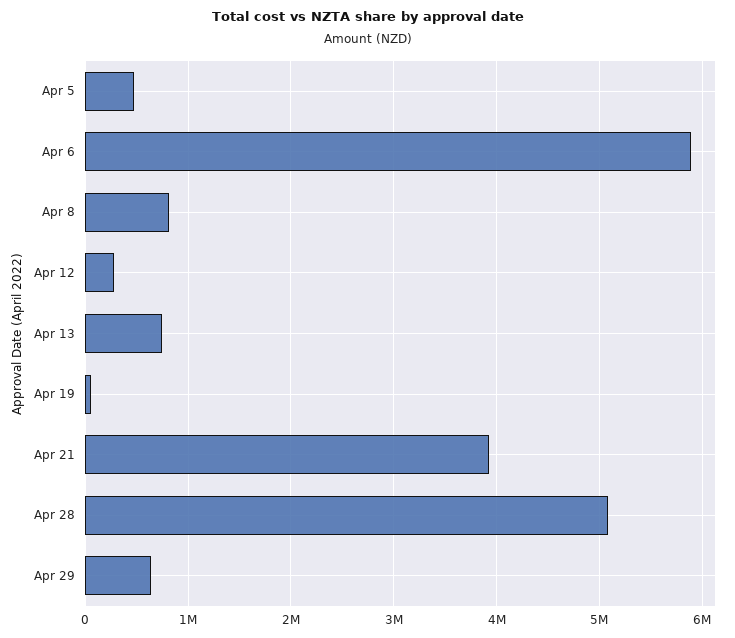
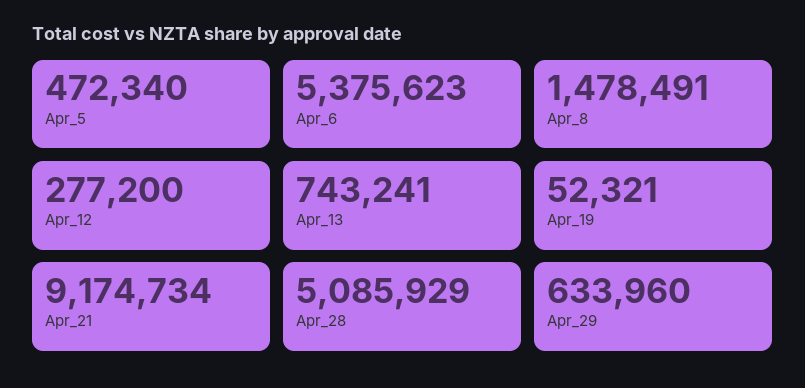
  {
    "Apr 5": 472340,
-   "Apr 6": 5900000,
+   "Apr 6": 5375623,
-   "Apr 8": 800000,
+   "Apr 8": 1478491,
    "Apr 12": 277200,
    "Apr 13": 743241,
    "Apr 19": 52321,
-   "Apr 21": 3900000,
+   "Apr 21": 9174734,
    "Apr 28": 5085929,
    "Apr 29": 633960
  }

